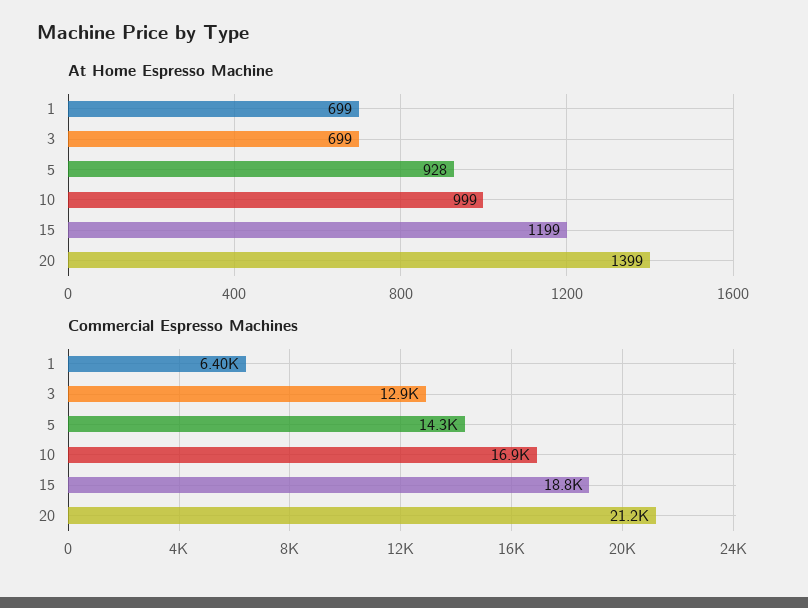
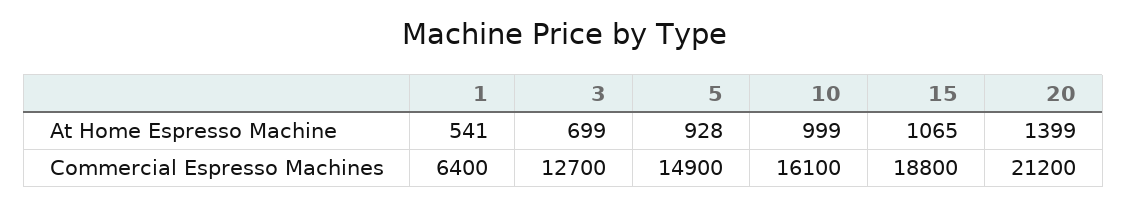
  {
    "At Home Espresso Machine": {
-     "1": 699,
+     "1": 541,
      "3": 699,
      "5": 928,
      "10": 999,
-     "15": 1199,
+     "15": 1065,
      "20": 1399
    },
    "Commercial Espresso Machines": {
      "1": 6400,
-     "3": 12900,
+     "3": 12700,
-     "5": 14300,
+     "5": 14900,
-     "10": 16900,
+     "10": 16100,
      "15": 18800,
      "20": 21200
    }
  }

